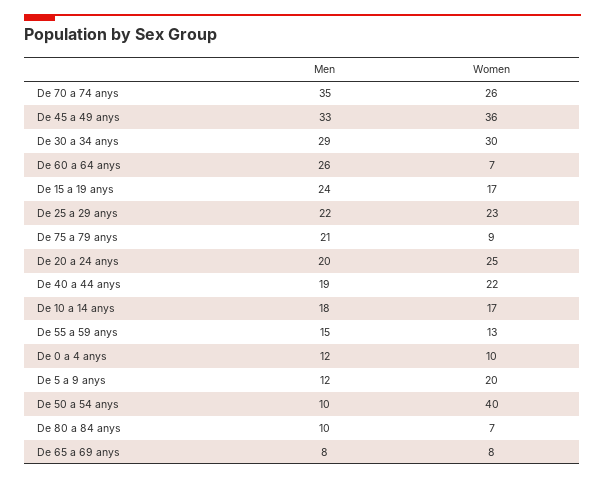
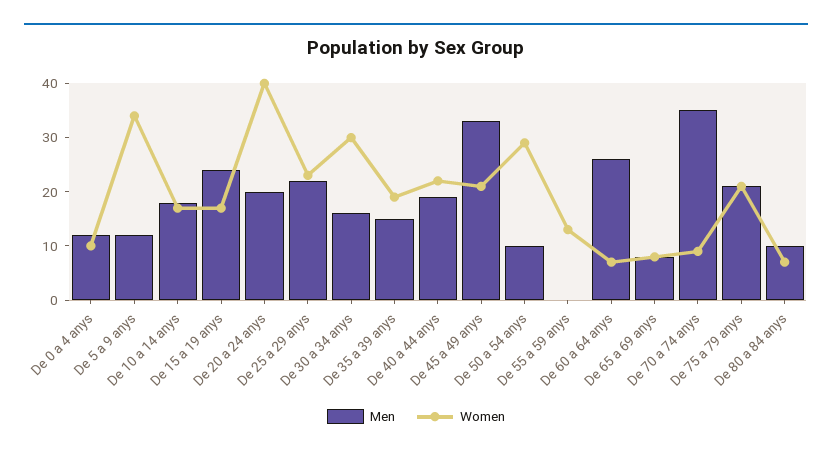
  {
    "Men": {
      "De 70 a 74 anys": 35,
      "De 45 a 49 anys": 33,
-     "De 30 a 34 anys": 29,
+     "De 30 a 34 anys": 15,
      "De 60 a 64 anys": 26,
      "De 15 a 19 anys": 24,
      "De 25 a 29 anys": 22,
      "De 75 a 79 anys": 21,
      "De 20 a 24 anys": 20,
      "De 40 a 44 anys": 19,
      "De 10 a 14 anys": 18,
-     "De 55 a 59 anys": 15,
+     "De 55 a 59 anys": 0,
      "De 0 a 4 anys": 12,
      "De 5 a 9 anys": 12,
      "De 50 a 54 anys": 10,
      "De 80 a 84 anys": 10,
-     "De 65 a 69 anys": 8
+     "De 65 a 69 anys": 8,
+     "De 35 a 39 anys": 15
    },
    "Women": {
-     "De 70 a 74 anys": 26,
+     "De 70 a 74 anys": 10,
-     "De 45 a 49 anys": 36,
+     "De 45 a 49 anys": 20,
      "De 30 a 34 anys": 30,
      "De 60 a 64 anys": 7,
      "De 15 a 19 anys": 17,
      "De 25 a 29 anys": 23,
-     "De 75 a 79 anys": 9,
+     "De 75 a 79 anys": 20,
-     "De 20 a 24 anys": 25,
+     "De 20 a 24 anys": 40,
      "De 40 a 44 anys": 22,
      "De 10 a 14 anys": 17,
      "De 55 a 59 anys": 13,
      "De 0 a 4 anys": 10,
-     "De 5 a 9 anys": 20,
+     "De 5 a 9 anys": 35,
-     "De 50 a 54 anys": 40,
+     "De 50 a 54 anys": 30,
      "De 80 a 84 anys": 7,
-     "De 65 a 69 anys": 8
+     "De 65 a 69 anys": 8,
+     "De 35 a 39 anys": 20
    }
  }

